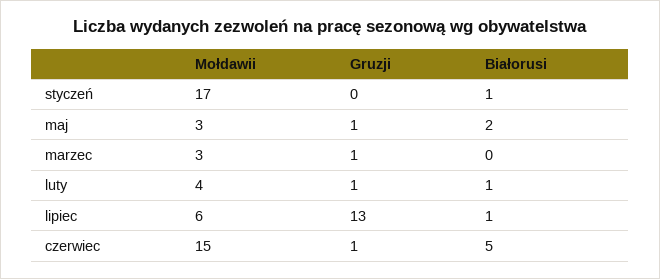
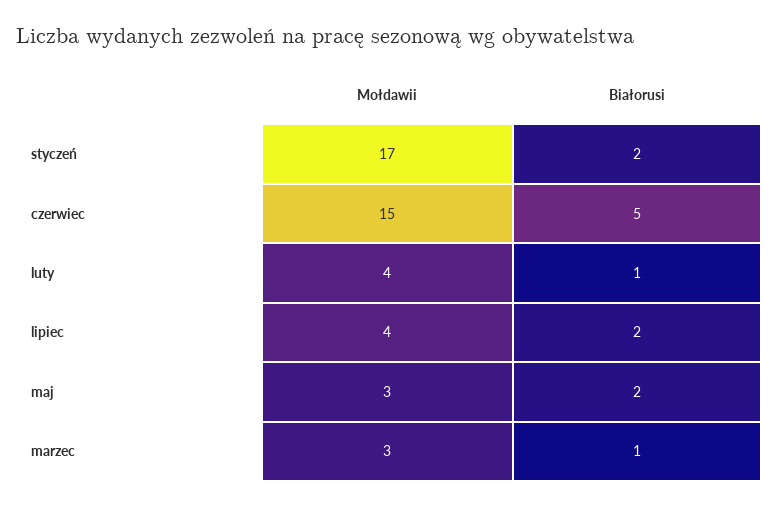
  {
    "Mołdawii": {
      "styczeń": 17,
      "maj": 3,
      "marzec": 3,
      "luty": 4,
-     "lipiec": 6,
+     "lipiec": 4,
      "czerwiec": 15
    },
-   "Gruzji": {
-     "styczeń": 0,
-     "maj": 1,
-     "marzec": 1,
-     "luty": 1,
-     "lipiec": 13,
-     "czerwiec": 1
-   },
    "Białorusi": {
-     "styczeń": 1,
+     "styczeń": 2,
      "maj": 2,
-     "marzec": 0,
+     "marzec": 1,
      "luty": 1,
-     "lipiec": 1,
+     "lipiec": 2,
      "czerwiec": 5
    }
  }

